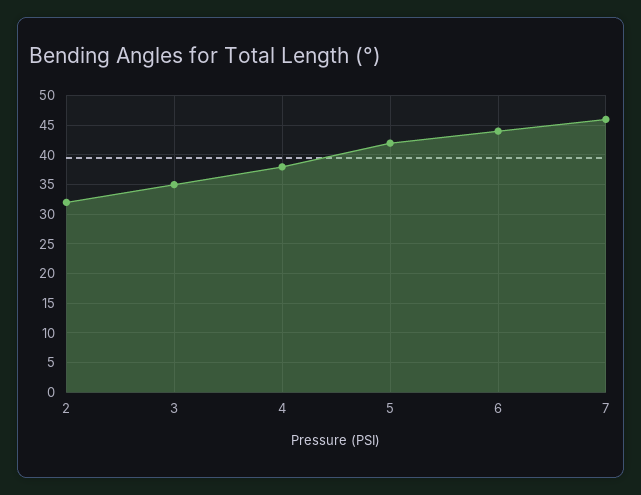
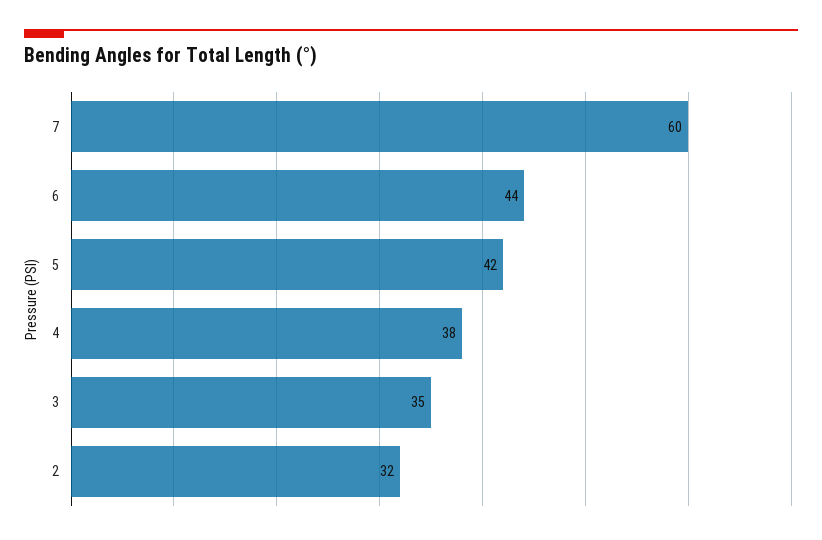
  {
    "2": 32,
    "3": 35,
    "4": 38,
    "5": 42,
    "6": 44,
-   "7": 45
+   "7": 60
  }

